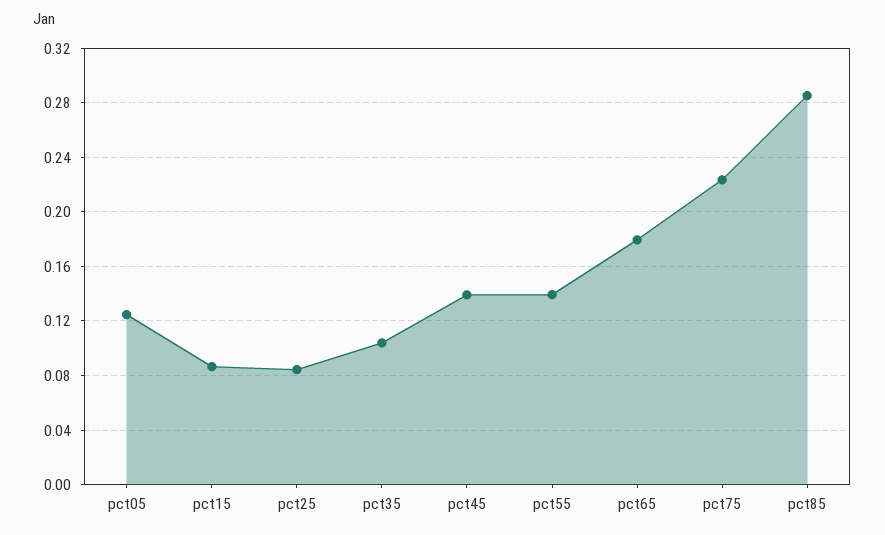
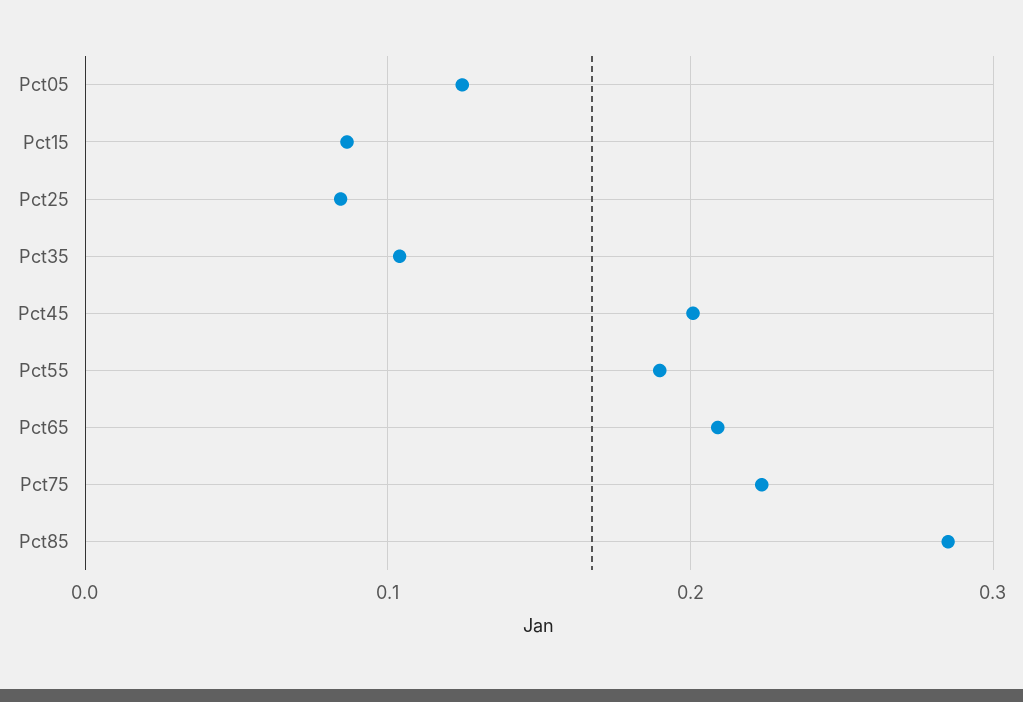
  {
    "pct05": 0.125,
    "pct15": 0.085,
    "pct25": 0.085,
    "pct35": 0.105,
-   "pct45": 0.14,
+   "pct45": 0.2,
-   "pct55": 0.14,
+   "pct55": 0.19,
-   "pct65": 0.18,
+   "pct65": 0.21,
    "pct75": 0.225,
    "pct85": 0.285
  }

